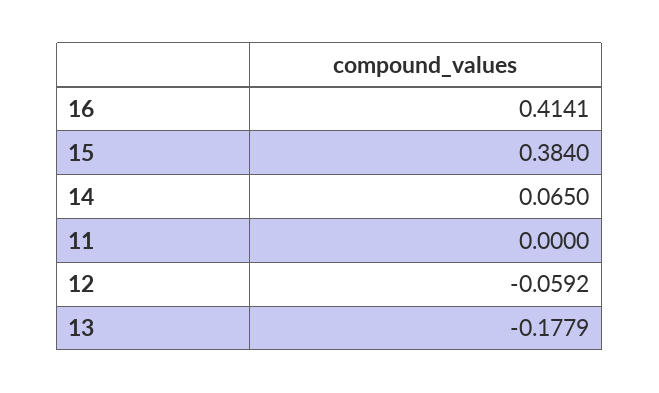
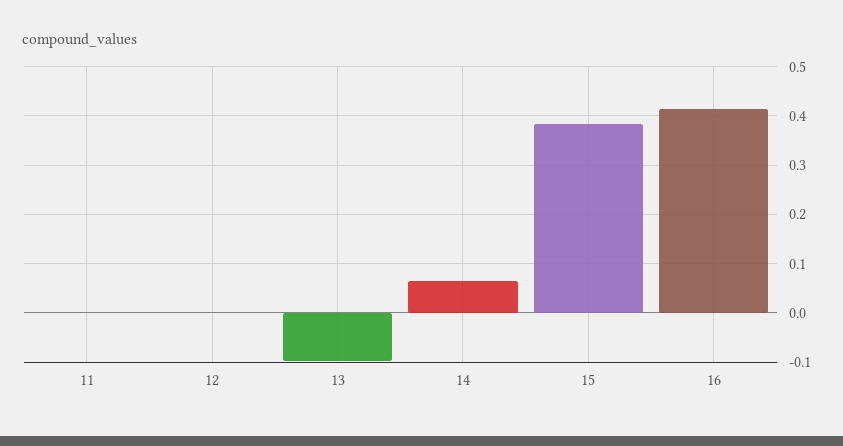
  {
    "16": 0.4141,
    "15": 0.384,
    "14": 0.065,
    "11": 0,
-   "12": -0.0592,
+   "12": 0,
-   "13": -0.1779
+   "13": -0.1
  }

